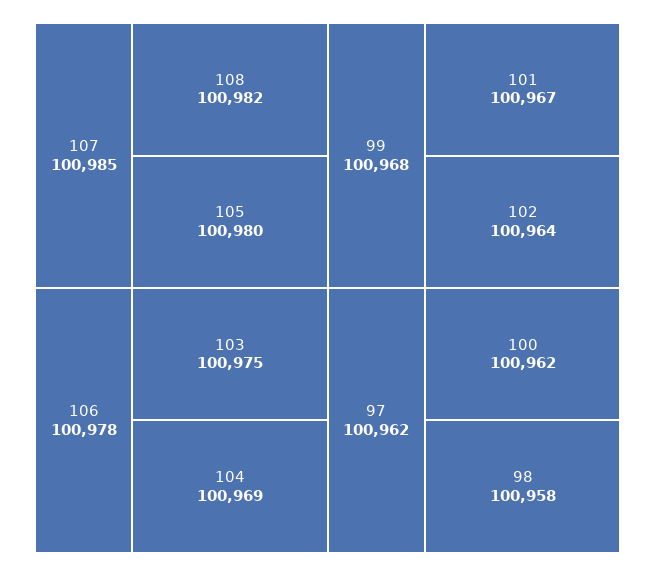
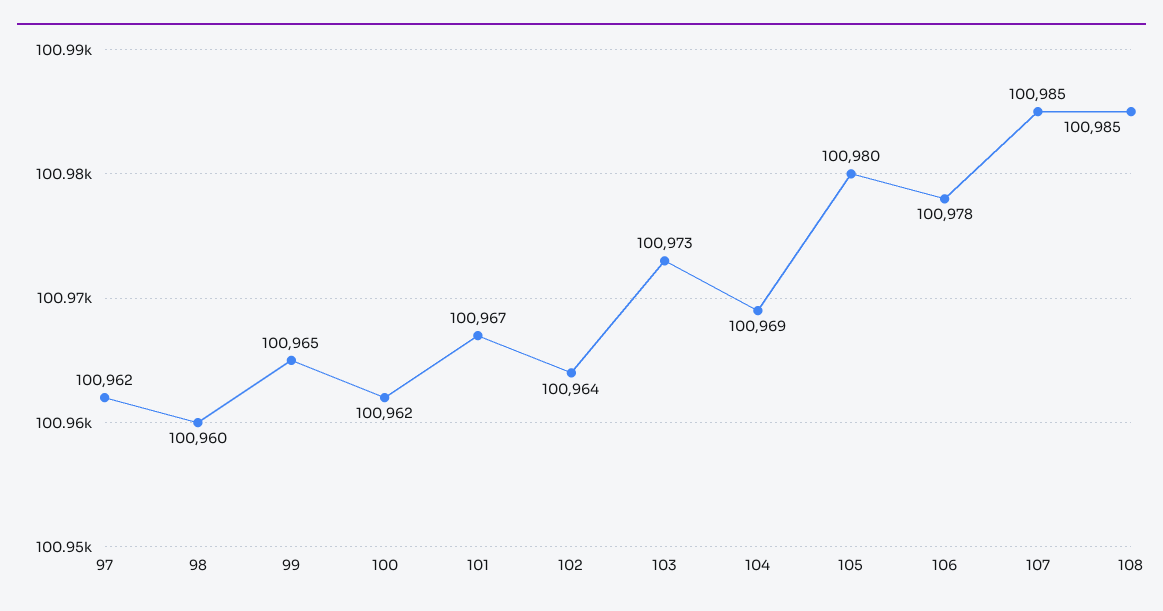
  {
    "107": 100985,
-   "108": 100982,
+   "108": 100985,
    "105": 100980,
    "106": 100978,
-   "103": 100975,
+   "103": 100973,
    "104": 100969,
-   "99": 100968,
+   "99": 100965,
    "101": 100967,
    "102": 100964,
    "97": 100962,
    "100": 100962,
-   "98": 100958
+   "98": 100960
  }

